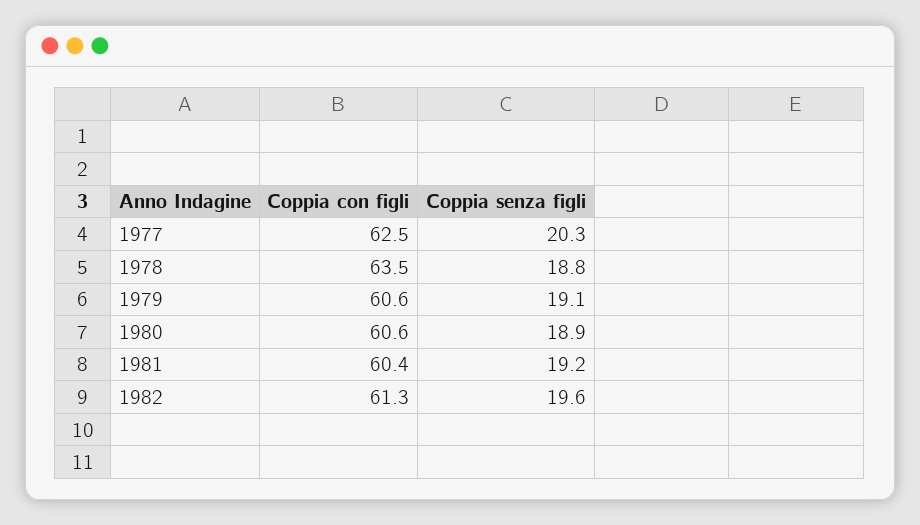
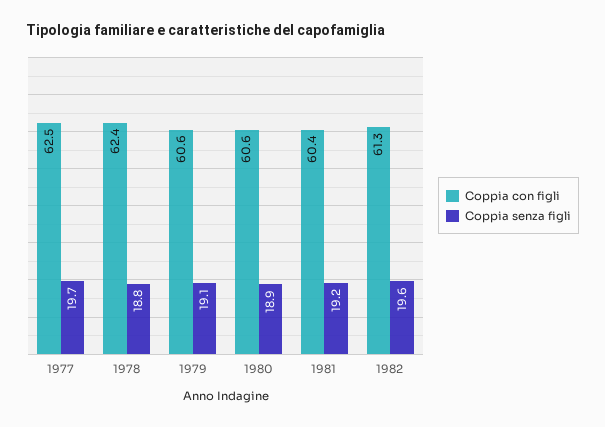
  {
    "Coppia con figli": {
      "1977": 62.5,
-     "1978": 63.5,
+     "1978": 62.4,
      "1979": 60.6,
      "1980": 60.6,
      "1981": 60.4,
      "1982": 61.3
    },
    "Coppia senza figli": {
-     "1977": 20.3,
+     "1977": 19.7,
      "1978": 18.8,
      "1979": 19.1,
      "1980": 18.9,
      "1981": 19.2,
      "1982": 19.6
    }
  }

